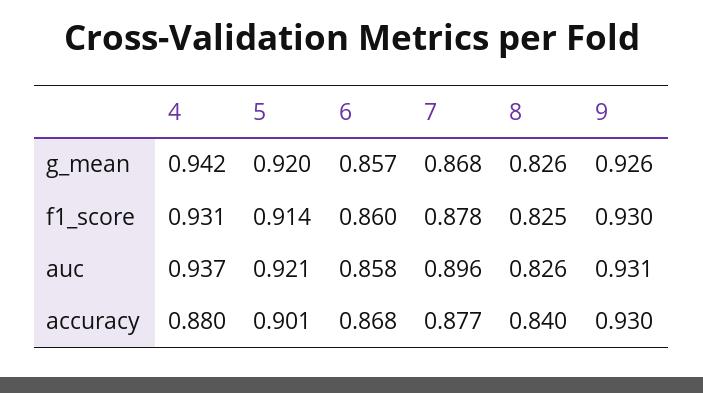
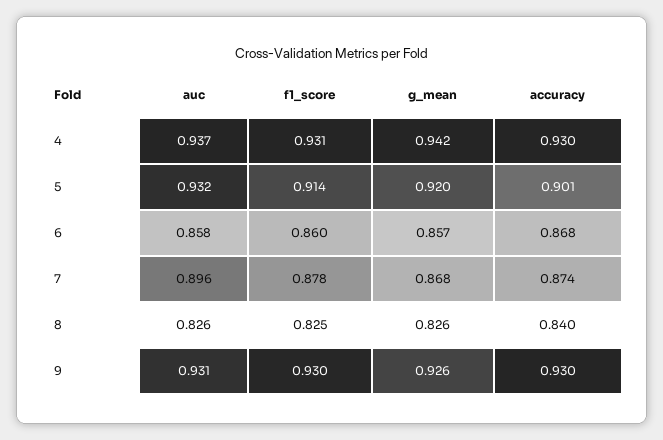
  {
    "4": {
      "g_mean": 0.942,
      "f1_score": 0.931,
      "auc": 0.937,
-     "accuracy": 0.88
+     "accuracy": 0.93
    },
    "5": {
      "g_mean": 0.92,
      "f1_score": 0.914,
-     "auc": 0.921,
+     "auc": 0.932,
      "accuracy": 0.901
    },
    "6": {
      "g_mean": 0.857,
      "f1_score": 0.86,
      "auc": 0.858,
      "accuracy": 0.868
    },
    "7": {
      "g_mean": 0.868,
      "f1_score": 0.878,
      "auc": 0.896,
-     "accuracy": 0.877
+     "accuracy": 0.874
    },
    "8": {
      "g_mean": 0.826,
      "f1_score": 0.825,
      "auc": 0.826,
      "accuracy": 0.84
    },
    "9": {
      "g_mean": 0.926,
      "f1_score": 0.93,
      "auc": 0.931,
      "accuracy": 0.93
    }
  }

